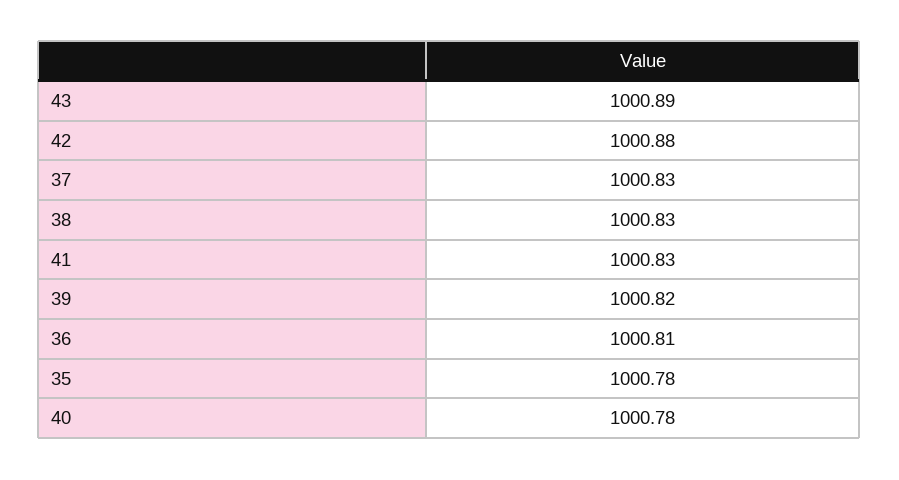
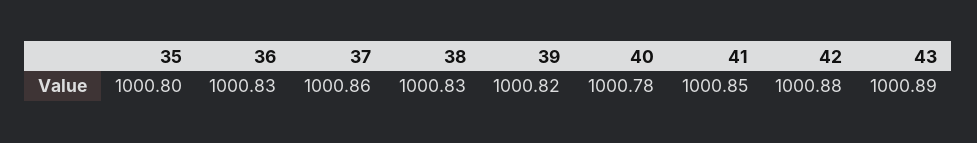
  {
    "43": 1000.89,
    "42": 1000.88,
-   "37": 1000.83,
+   "37": 1000.86,
    "38": 1000.83,
-   "41": 1000.83,
+   "41": 1000.85,
    "39": 1000.82,
-   "36": 1000.81,
+   "36": 1000.83,
-   "35": 1000.78,
+   "35": 1000.8,
    "40": 1000.78
  }

